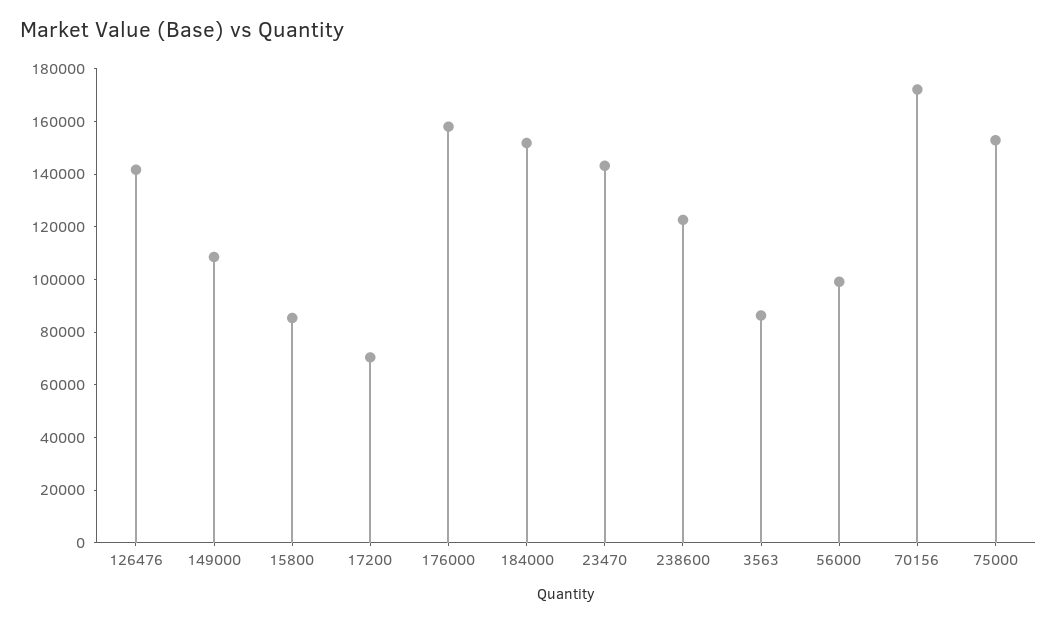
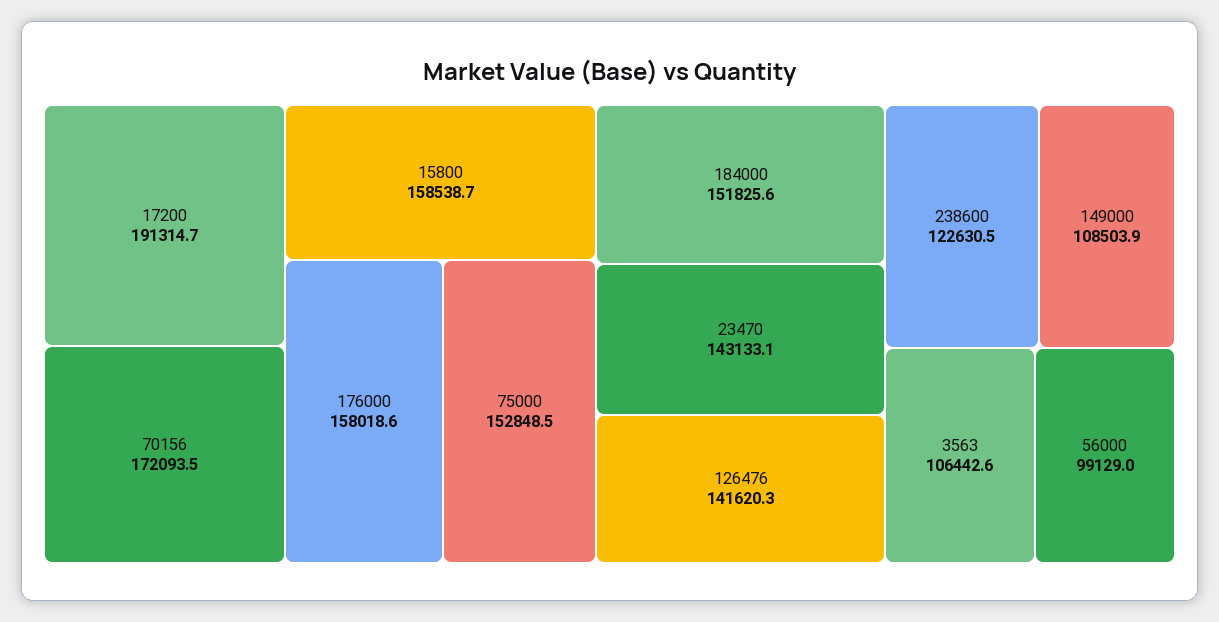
  {
    "126476": 141620.3,
    "149000": 108503.9,
-   "15800": 85000,
+   "15800": 158538.7,
-   "17200": 70000,
+   "17200": 191314.7,
    "176000": 158018.6,
    "184000": 151825.6,
    "23470": 143133.1,
    "238600": 122630.5,
-   "3563": 85000,
+   "3563": 106442.6,
    "56000": 99129,
    "70156": 172093.5,
    "75000": 152848.5
  }

